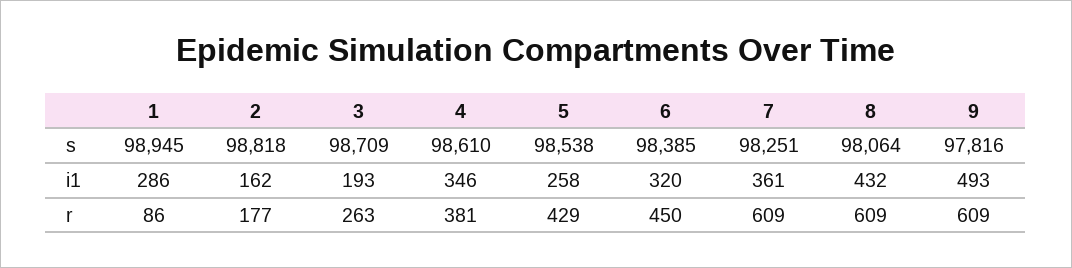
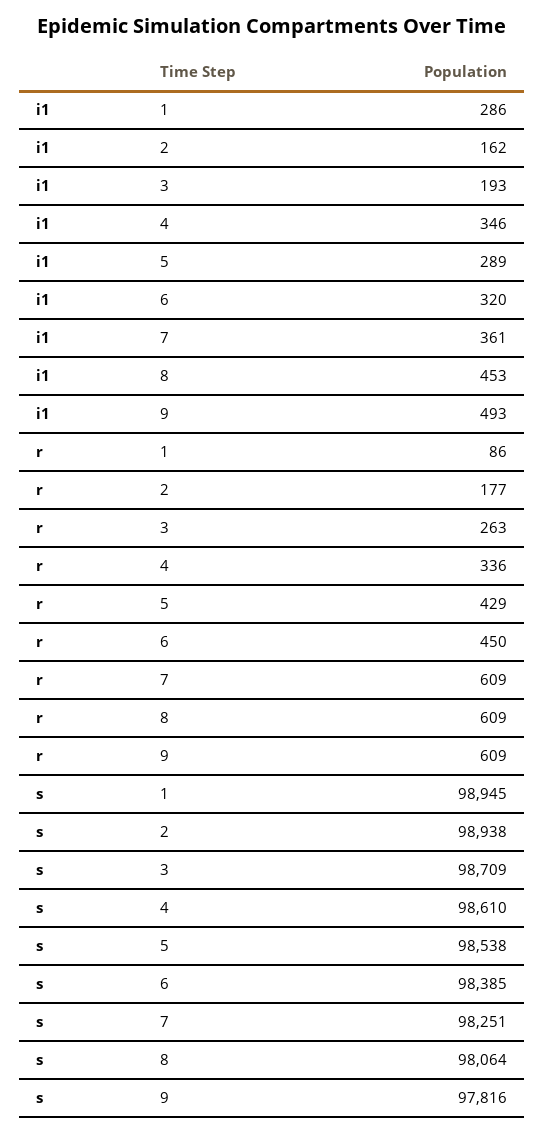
  {
    "1": {
      "s": 98945,
      "i1": 286,
      "r": 86
    },
    "2": {
-     "s": 98818,
+     "s": 98938,
      "i1": 162,
      "r": 177
    },
    "3": {
      "s": 98709,
      "i1": 193,
      "r": 263
    },
    "4": {
      "s": 98610,
      "i1": 346,
-     "r": 381
+     "r": 336
    },
    "5": {
      "s": 98538,
-     "i1": 258,
+     "i1": 289,
      "r": 429
    },
    "6": {
      "s": 98385,
      "i1": 320,
      "r": 450
    },
    "7": {
      "s": 98251,
      "i1": 361,
      "r": 609
    },
    "8": {
      "s": 98064,
-     "i1": 432,
+     "i1": 453,
      "r": 609
    },
    "9": {
      "s": 97816,
      "i1": 493,
      "r": 609
    }
  }

